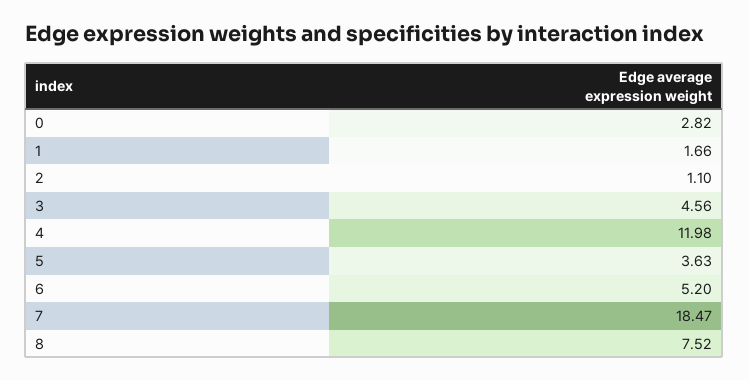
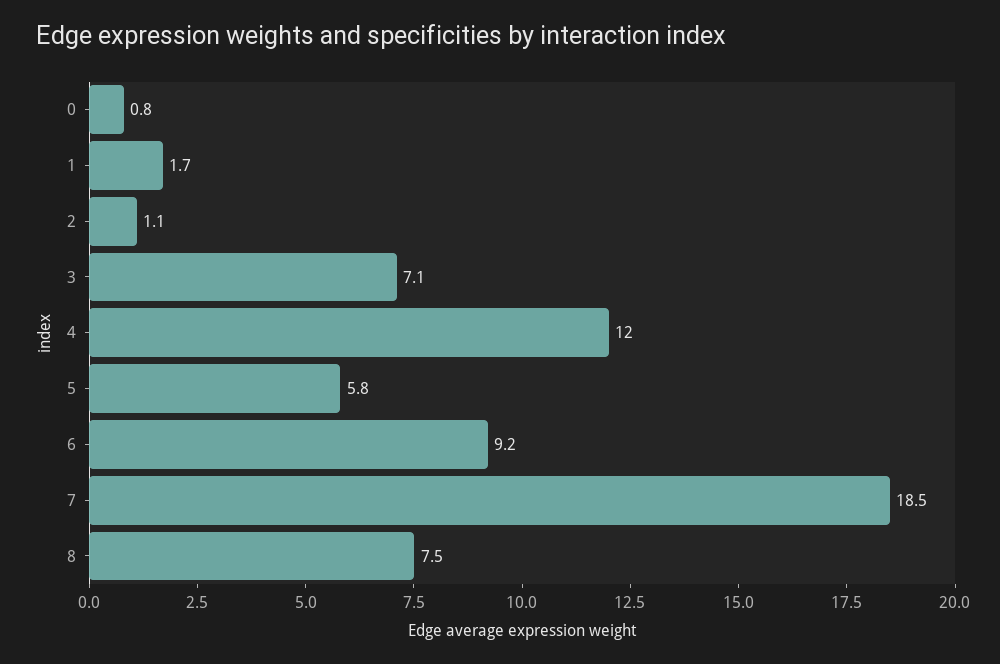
  {
-   "0": 2.82,
+   "0": 0.8,
    "1": 1.66,
    "2": 1.1,
-   "3": 4.56,
+   "3": 7.1,
    "4": 11.98,
-   "5": 3.63,
+   "5": 5.8,
-   "6": 5.2,
+   "6": 9.2,
    "7": 18.47,
    "8": 7.52
  }

